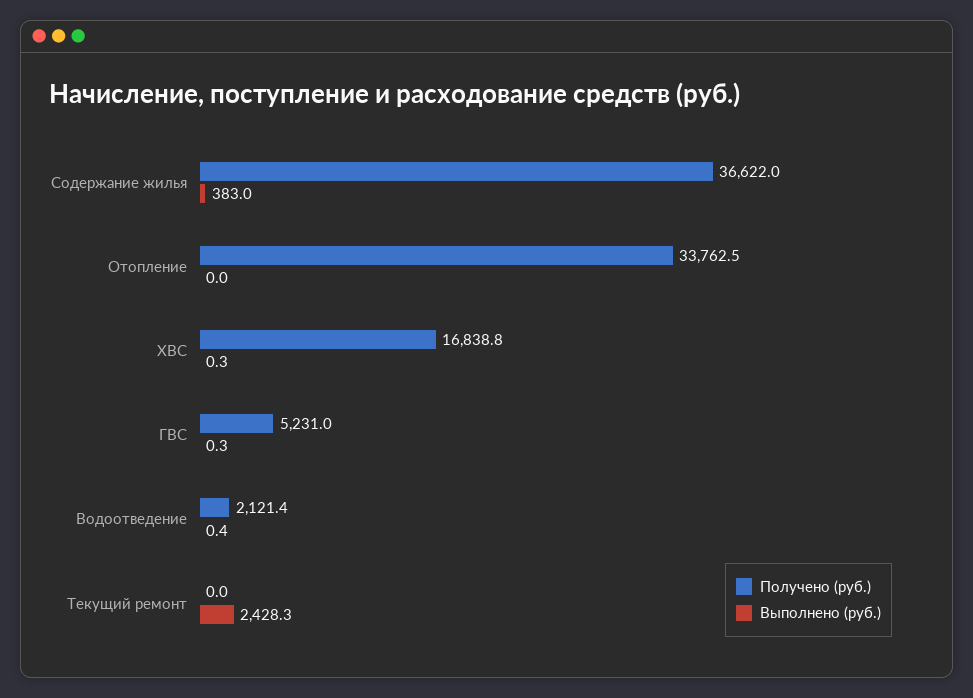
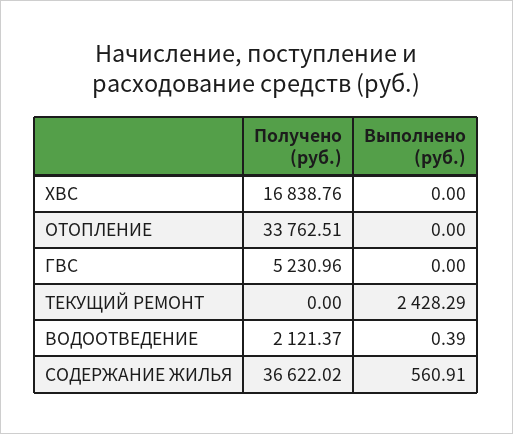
  {
    "Получено (руб.)": {
      "Содержание жилья": 36622.02,
      "Отопление": 33762.51,
      "ХВС": 16838.76,
      "ГВС": 5230.96,
      "Водоотведение": 2121.37,
      "Текущий ремонт": 0
    },
    "Выполнено (руб.)": {
-     "Содержание жилья": 383,
+     "Содержание жилья": 560.91,
      "Отопление": 0,
-     "ХВС": 0.3,
+     "ХВС": 0,
-     "ГВС": 0.3,
+     "ГВС": 0,
      "Водоотведение": 0.39,
      "Текущий ремонт": 2428.29
    }
  }

